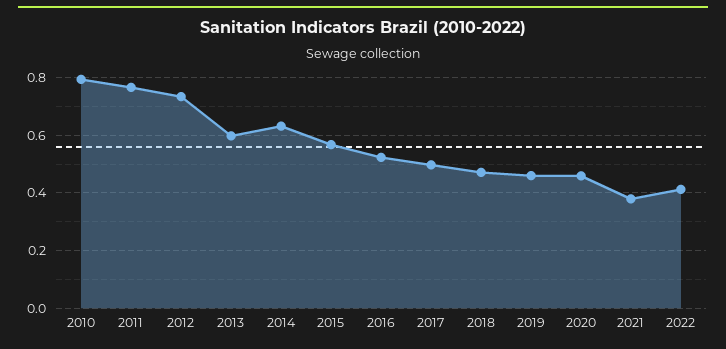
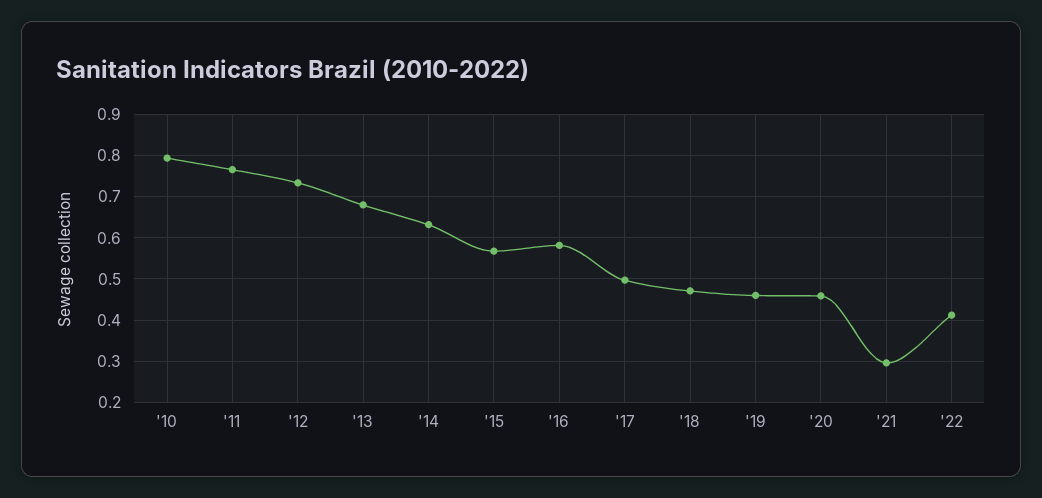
  {
    "2010": 0.8,
    "2011": 0.76,
    "2012": 0.74,
-   "2013": 0.6,
+   "2013": 0.68,
    "2014": 0.64,
    "2015": 0.56,
-   "2016": 0.525,
+   "2016": 0.58,
    "2017": 0.5,
    "2018": 0.48,
    "2019": 0.46,
    "2020": 0.46,
-   "2021": 0.375,
+   "2021": 0.3,
    "2022": 0.42
  }

